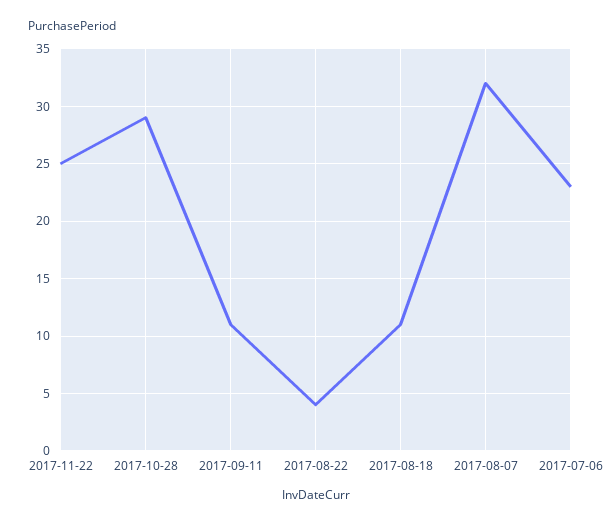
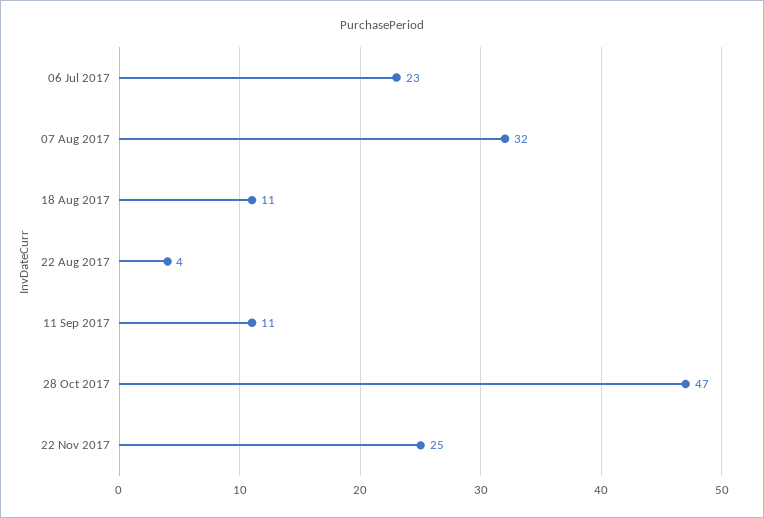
  {
    "2017-11-22": 25,
-   "2017-10-28": 29,
+   "2017-10-28": 47,
    "2017-09-11": 11,
    "2017-08-22": 4,
    "2017-08-18": 11,
    "2017-08-07": 32,
    "2017-07-06": 23
  }

